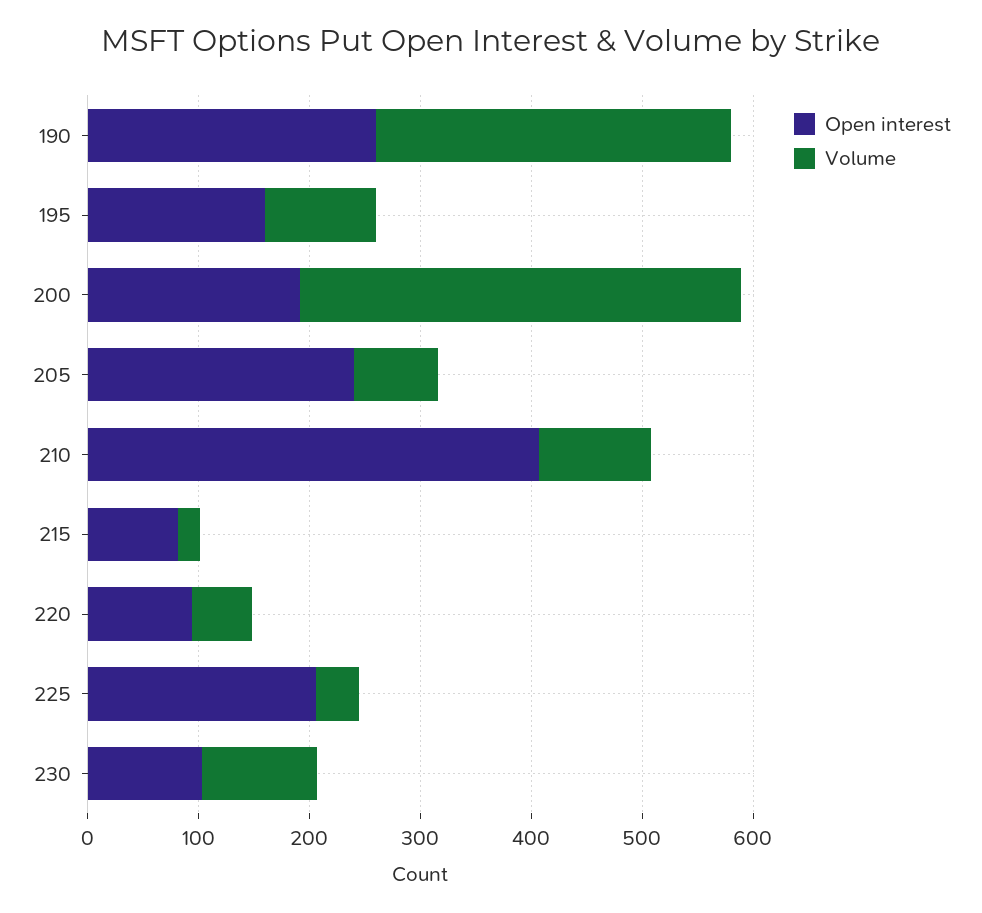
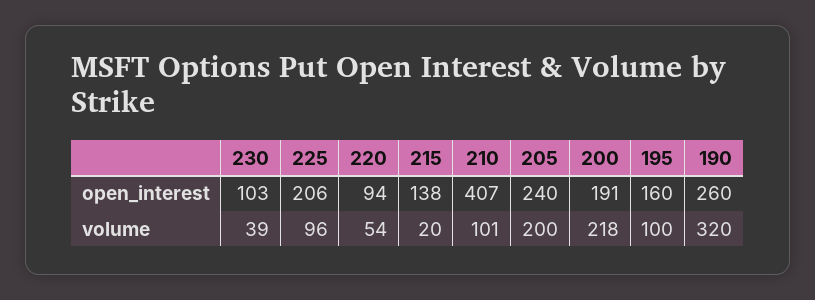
  {
    "Open interest": {
      "190": 260,
      "195": 160,
      "200": 191,
      "205": 240,
      "210": 407,
-     "215": 80,
+     "215": 138,
      "220": 94,
      "225": 206,
      "230": 103
    },
    "Volume": {
      "190": 320,
      "195": 100,
-     "200": 400,
+     "200": 218,
-     "205": 80,
+     "205": 200,
      "210": 101,
      "215": 20,
      "220": 54,
-     "225": 40,
+     "225": 96,
-     "230": 100
+     "230": 39
    }
  }

